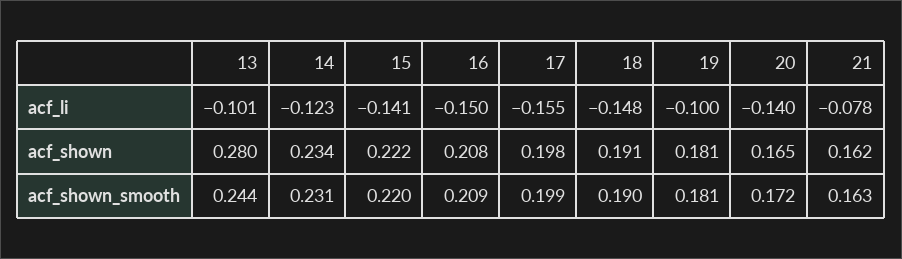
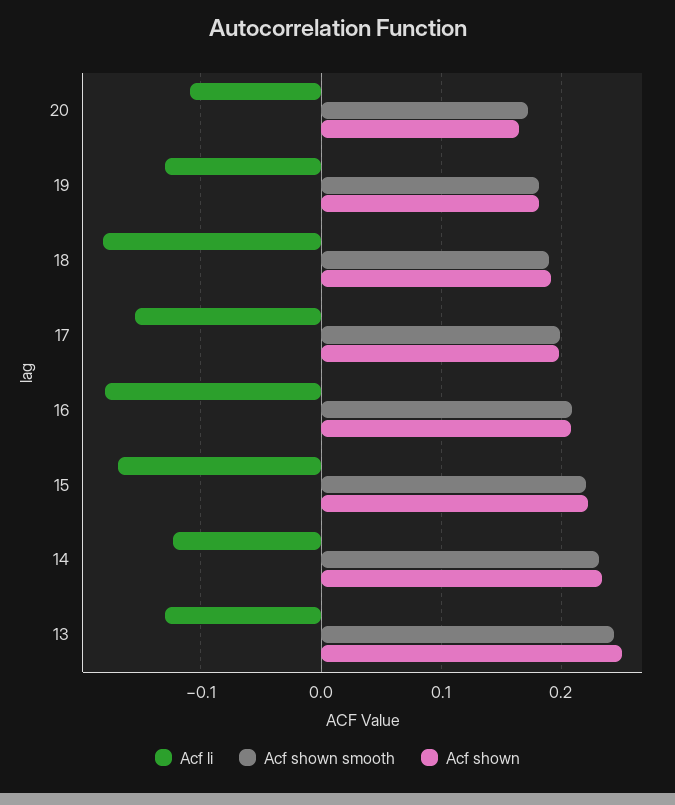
  {
    "acf_li": {
-     "13": -0.101,
+     "13": -0.13,
      "14": -0.123,
-     "15": -0.141,
+     "15": -0.17,
-     "16": -0.15,
+     "16": -0.18,
      "17": -0.155,
-     "18": -0.148,
+     "18": -0.18,
-     "19": -0.1,
+     "19": -0.13,
-     "20": -0.14,
+     "20": -0.11
-     "21": -0.078
    },
    "acf_shown": {
-     "13": 0.28,
+     "13": 0.25,
      "14": 0.234,
      "15": 0.222,
      "16": 0.208,
      "17": 0.198,
      "18": 0.191,
      "19": 0.181,
-     "20": 0.165,
+     "20": 0.165
-     "21": 0.162
    },
    "acf_shown_smooth": {
      "13": 0.244,
      "14": 0.231,
      "15": 0.22,
      "16": 0.209,
      "17": 0.199,
      "18": 0.19,
      "19": 0.181,
-     "20": 0.172,
+     "20": 0.172
-     "21": 0.163
    }
  }

